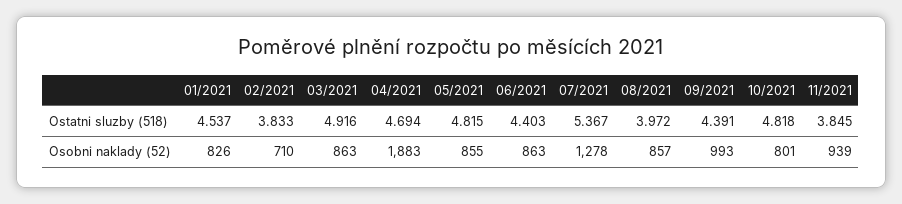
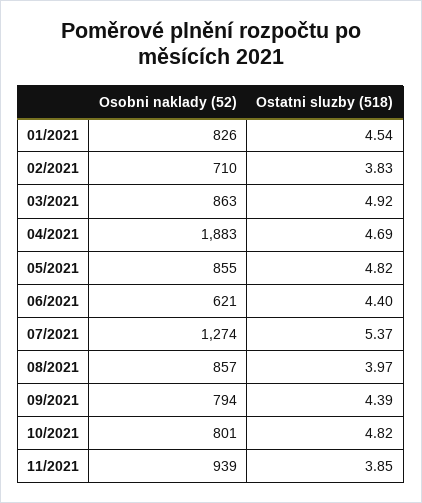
  {
    "01/2021": {
      "Ostatni sluzby (518)": 4.537,
      "Osobni naklady (52)": 826
    },
    "02/2021": {
      "Ostatni sluzby (518)": 3.833,
      "Osobni naklady (52)": 710
    },
    "03/2021": {
      "Ostatni sluzby (518)": 4.916,
      "Osobni naklady (52)": 863
    },
    "04/2021": {
      "Ostatni sluzby (518)": 4.694,
      "Osobni naklady (52)": 1883
    },
    "05/2021": {
      "Ostatni sluzby (518)": 4.815,
      "Osobni naklady (52)": 855
    },
    "06/2021": {
      "Ostatni sluzby (518)": 4.403,
-     "Osobni naklady (52)": 863
+     "Osobni naklady (52)": 621
    },
    "07/2021": {
      "Ostatni sluzby (518)": 5.367,
-     "Osobni naklady (52)": 1278
+     "Osobni naklady (52)": 1274
    },
    "08/2021": {
      "Ostatni sluzby (518)": 3.972,
      "Osobni naklady (52)": 857
    },
    "09/2021": {
      "Ostatni sluzby (518)": 4.391,
-     "Osobni naklady (52)": 993
+     "Osobni naklady (52)": 794
    },
    "10/2021": {
      "Ostatni sluzby (518)": 4.818,
      "Osobni naklady (52)": 801
    },
    "11/2021": {
      "Ostatni sluzby (518)": 3.845,
      "Osobni naklady (52)": 939
    }
  }

